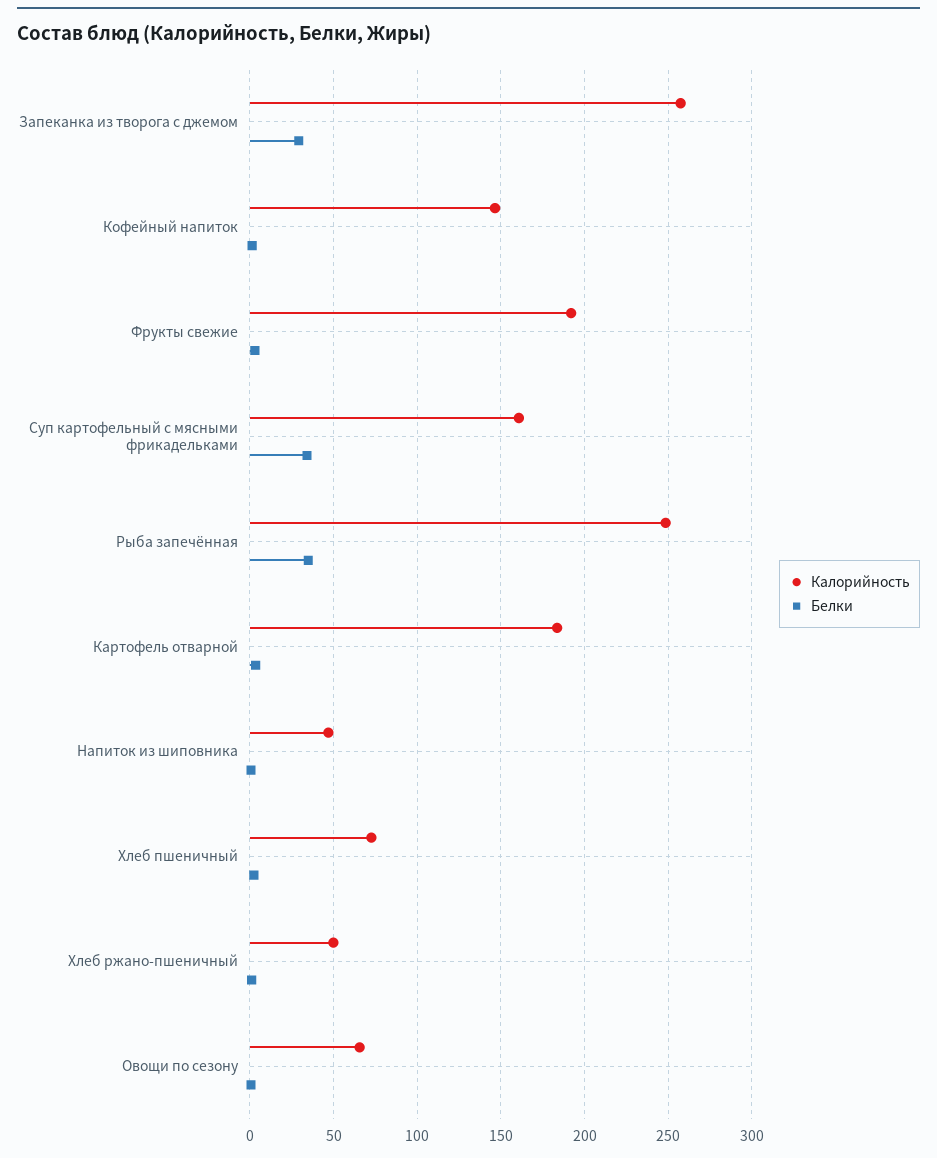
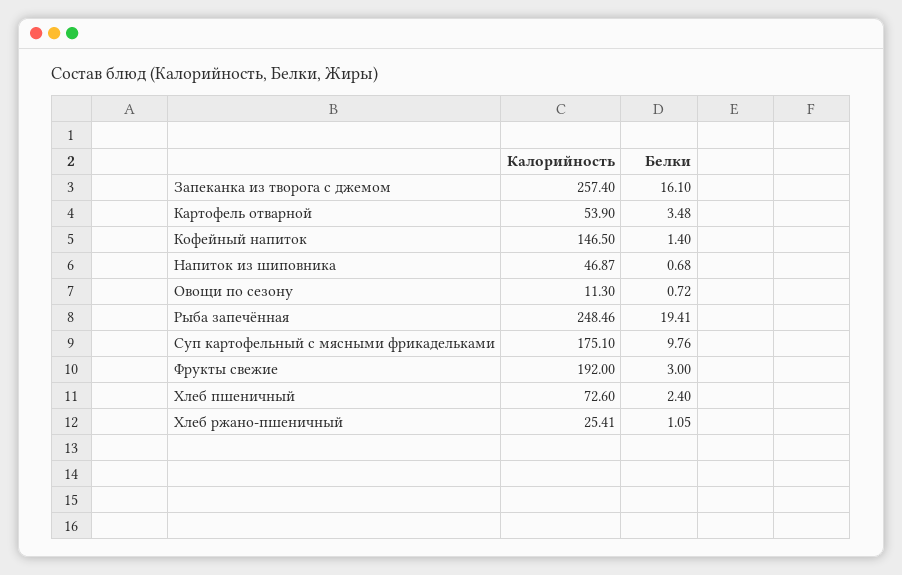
  {
    "Калорийность": {
      "Запеканка из творога с джемом": 257.4,
      "Кофейный напиток": 146.5,
      "Фрукты свежие": 192,
-     "Суп картофельный с мясными фрикадельками": 160,
+     "Суп картофельный с мясными фрикадельками": 175.1,
      "Рыба запечённая": 248.46,
-     "Картофель отварной": 185,
+     "Картофель отварной": 53.9,
      "Напиток из шиповника": 46.87,
      "Хлеб пшеничный": 72.6,
-     "Хлеб ржано-пшеничный": 50,
+     "Хлеб ржано-пшеничный": 25.41,
-     "Овощи по сезону": 65
+     "Овощи по сезону": 11.3
    },
    "Белки": {
-     "Запеканка из творога с джемом": 30,
+     "Запеканка из творога с джемом": 16.1,
      "Кофейный напиток": 1.4,
      "Фрукты свежие": 3,
-     "Суп картофельный с мясными фрикадельками": 35,
+     "Суп картофельный с мясными фрикадельками": 9.76,
-     "Рыба запечённая": 35,
+     "Рыба запечённая": 19.41,
      "Картофель отварной": 3.48,
      "Напиток из шиповника": 0.68,
      "Хлеб пшеничный": 2.4,
      "Хлеб ржано-пшеничный": 1.05,
      "Овощи по сезону": 0.72
    }
  }

